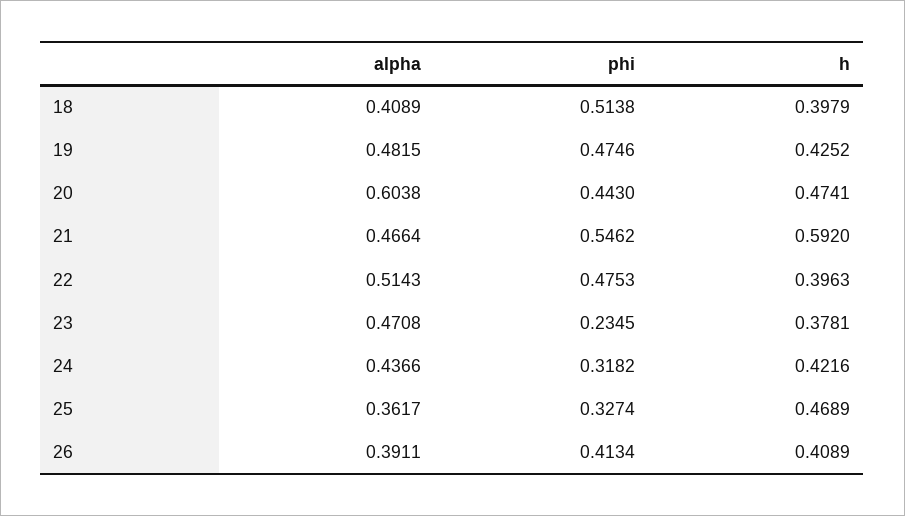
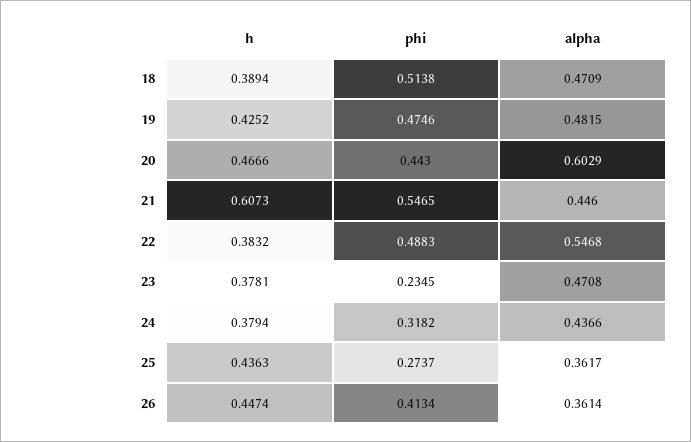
  {
    "alpha": {
-     "18": 0.4089,
+     "18": 0.4709,
      "19": 0.4815,
-     "20": 0.6038,
+     "20": 0.6029,
-     "21": 0.4664,
+     "21": 0.446,
-     "22": 0.5143,
+     "22": 0.5468,
      "23": 0.4708,
      "24": 0.4366,
      "25": 0.3617,
-     "26": 0.3911
+     "26": 0.3614
    },
    "phi": {
      "18": 0.5138,
      "19": 0.4746,
      "20": 0.443,
-     "21": 0.5462,
+     "21": 0.5465,
-     "22": 0.4753,
+     "22": 0.4883,
      "23": 0.2345,
      "24": 0.3182,
-     "25": 0.3274,
+     "25": 0.2737,
      "26": 0.4134
    },
    "h": {
-     "18": 0.3979,
+     "18": 0.3894,
      "19": 0.4252,
-     "20": 0.4741,
+     "20": 0.4666,
-     "21": 0.592,
+     "21": 0.6073,
-     "22": 0.3963,
+     "22": 0.3832,
      "23": 0.3781,
-     "24": 0.4216,
+     "24": 0.3794,
-     "25": 0.4689,
+     "25": 0.4363,
-     "26": 0.4089
+     "26": 0.4474
    }
  }

